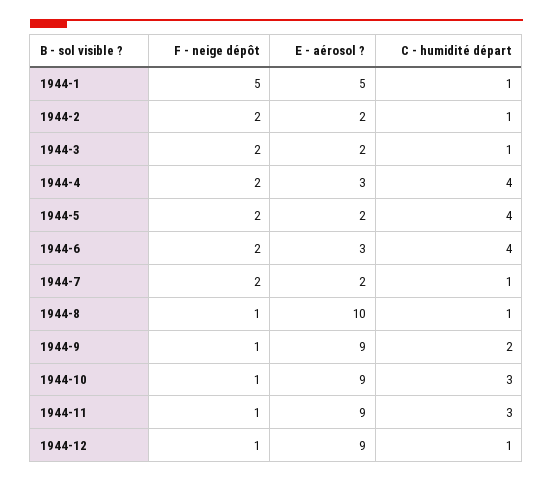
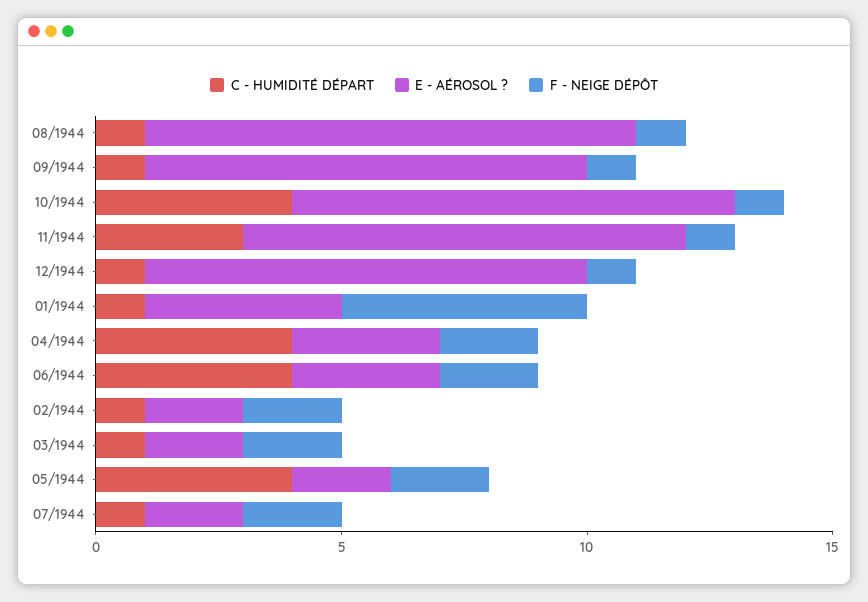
  {
    "F - neige dépôt": {
      "1944-1": 5,
      "1944-2": 2,
      "1944-3": 2,
      "1944-4": 2,
      "1944-5": 2,
      "1944-6": 2,
      "1944-7": 2,
      "1944-8": 1,
      "1944-9": 1,
      "1944-10": 1,
      "1944-11": 1,
      "1944-12": 1
    },
    "E - aérosol ?": {
-     "1944-1": 5,
+     "1944-1": 4,
      "1944-2": 2,
      "1944-3": 2,
      "1944-4": 3,
      "1944-5": 2,
      "1944-6": 3,
      "1944-7": 2,
      "1944-8": 10,
      "1944-9": 9,
      "1944-10": 9,
      "1944-11": 9,
      "1944-12": 9
    },
    "C - humidité départ": {
      "1944-1": 1,
      "1944-2": 1,
      "1944-3": 1,
      "1944-4": 4,
      "1944-5": 4,
      "1944-6": 4,
      "1944-7": 1,
      "1944-8": 1,
-     "1944-9": 2,
+     "1944-9": 1,
-     "1944-10": 3,
+     "1944-10": 4,
      "1944-11": 3,
      "1944-12": 1
    }
  }

